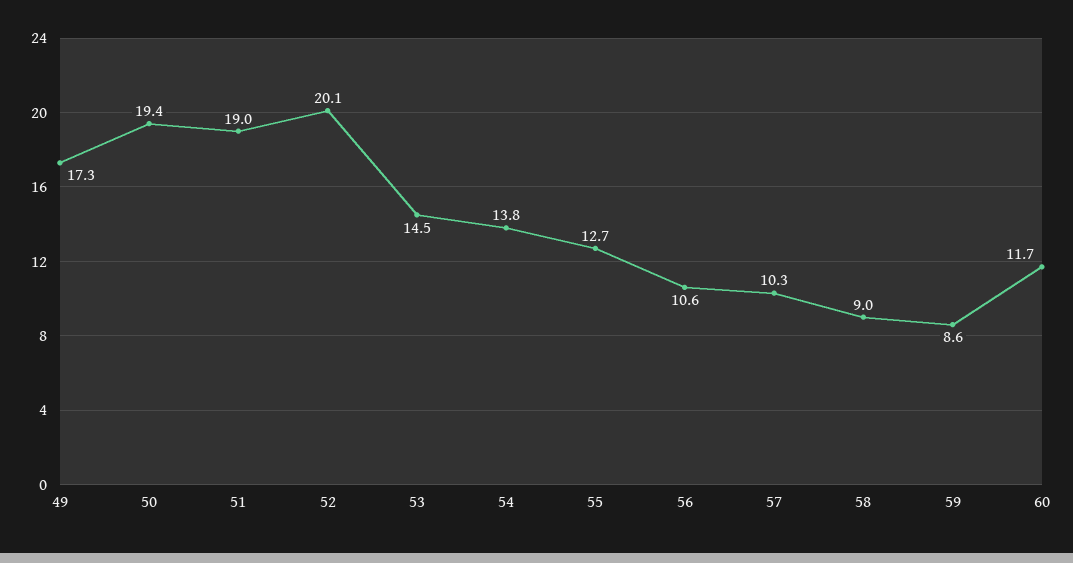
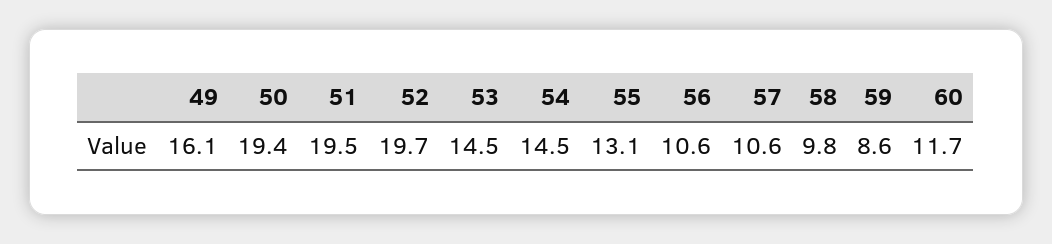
  {
-   "49": 17.3,
+   "49": 16.1,
    "50": 19.4,
-   "51": 19,
+   "51": 19.5,
-   "52": 20.1,
+   "52": 19.7,
    "53": 14.5,
-   "54": 13.8,
+   "54": 14.5,
-   "55": 12.7,
+   "55": 13.1,
    "56": 10.6,
-   "57": 10.3,
+   "57": 10.6,
-   "58": 9,
+   "58": 9.8,
    "59": 8.6,
    "60": 11.7
  }

